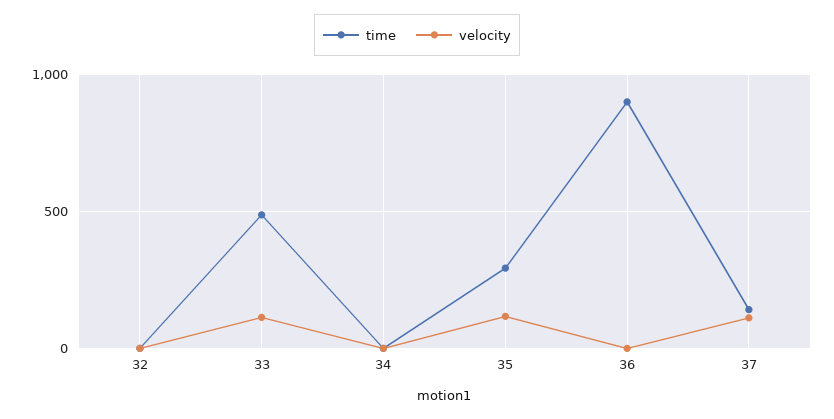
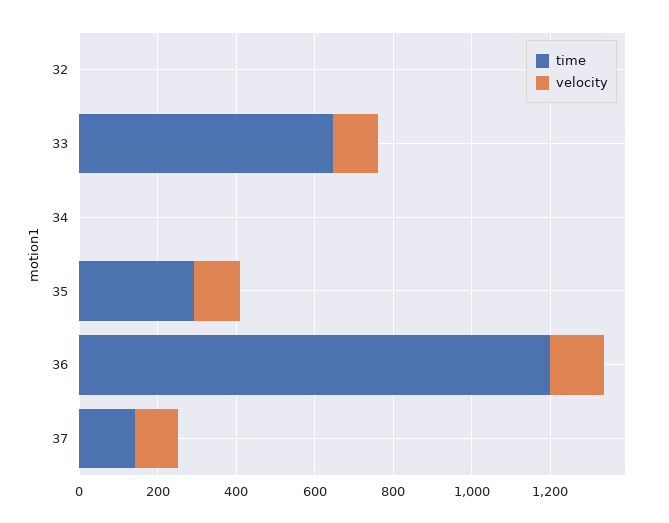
  {
    "time": {
      "32": 0,
-     "33": 500,
+     "33": 650,
      "34": 0,
      "35": 300,
-     "36": 900,
+     "36": 1200,
      "37": 150
    },
    "velocity": {
      "32": 0,
      "33": 100,
      "34": 0,
      "35": 100,
-     "36": 0,
+     "36": 150,
      "37": 100
    }
  }

